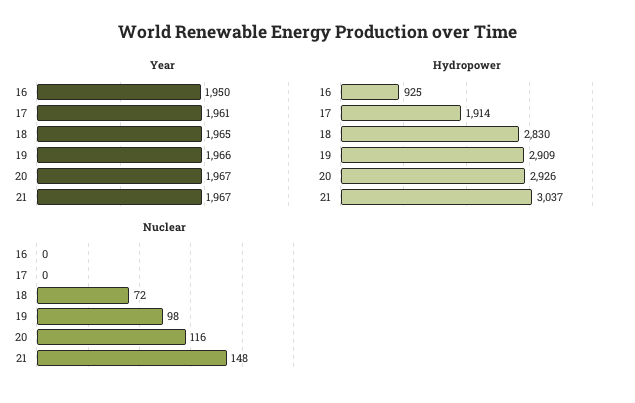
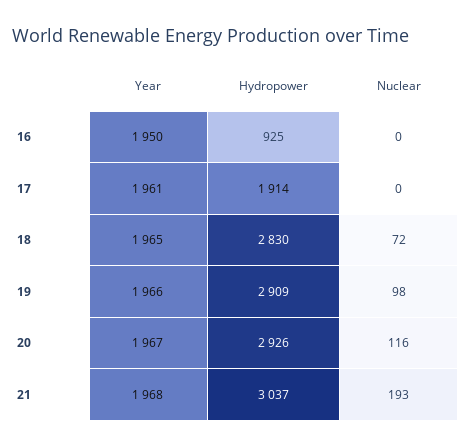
  {
    "Year": {
      "16": 1950,
      "17": 1961,
      "18": 1965,
      "19": 1966,
      "20": 1967,
-     "21": 1967
+     "21": 1968
    },
    "Hydropower": {
      "16": 925,
      "17": 1914,
      "18": 2830,
      "19": 2909,
      "20": 2926,
      "21": 3037
    },
    "Nuclear": {
      "16": 0,
      "17": 0,
      "18": 72,
      "19": 98,
      "20": 116,
-     "21": 148
+     "21": 193
    }
  }

